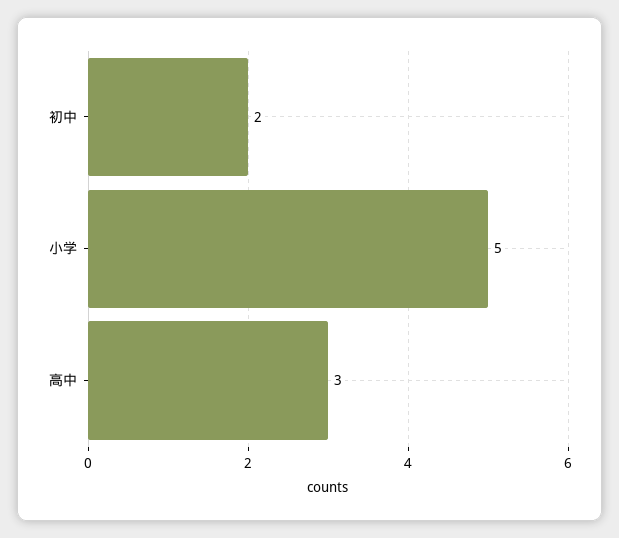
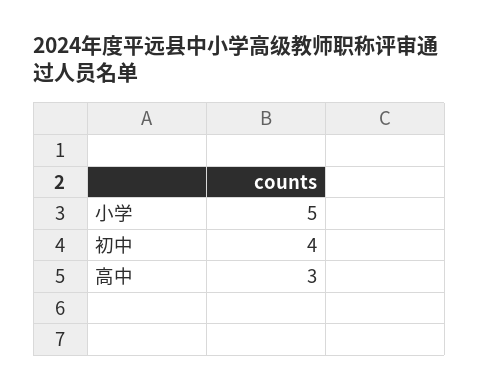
  {
-   "初中": 2,
+   "初中": 4,
    "小学": 5,
    "高中": 3
  }

